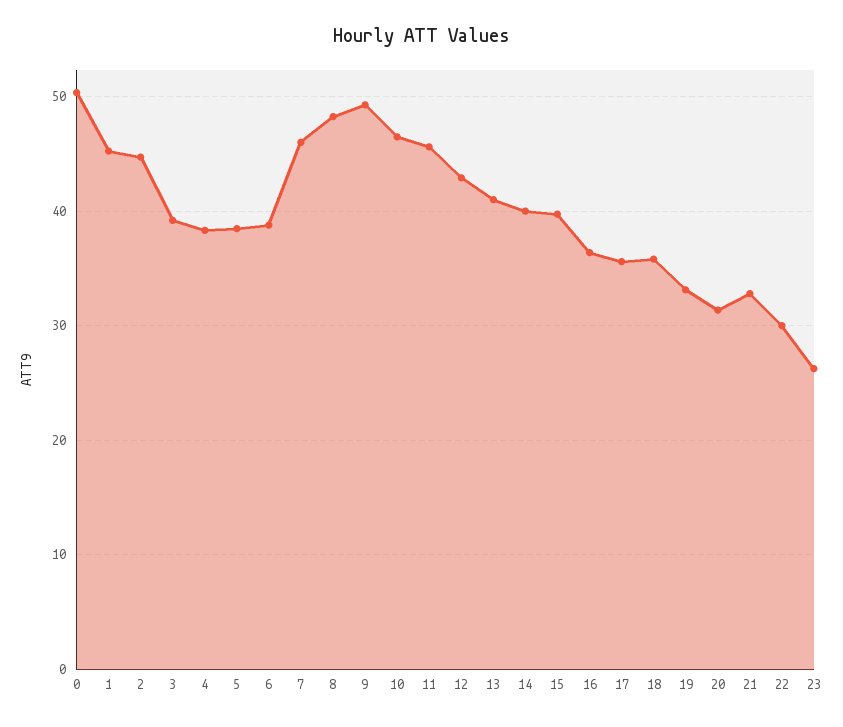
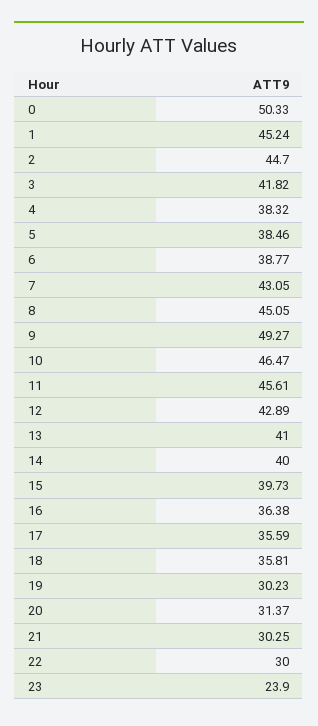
  {
    "0": 50.33,
    "1": 45.24,
    "2": 44.7,
-   "3": 39,
+   "3": 41.82,
    "4": 38.32,
    "5": 38.46,
    "6": 38.77,
-   "7": 46,
+   "7": 43.05,
-   "8": 48,
+   "8": 45.05,
    "9": 49.27,
    "10": 46.47,
    "11": 45.61,
    "12": 42.89,
    "13": 41,
    "14": 40,
    "15": 39.73,
    "16": 36.38,
    "17": 35.59,
    "18": 35.81,
-   "19": 33,
+   "19": 30.23,
    "20": 31.37,
-   "21": 33,
+   "21": 30.25,
    "22": 30,
-   "23": 26
+   "23": 23.9
  }

